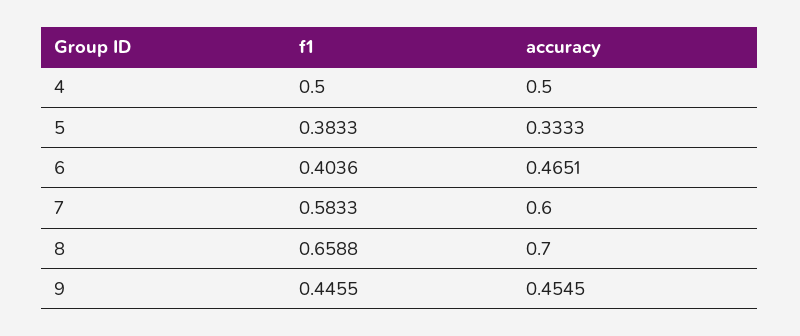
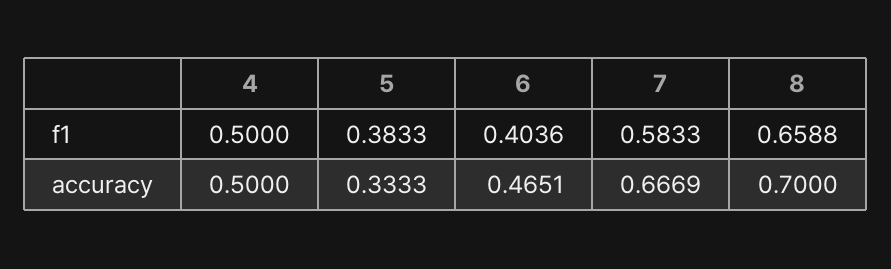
  {
    "f1": {
      "4": 0.5,
      "5": 0.3833,
      "6": 0.4036,
      "7": 0.5833,
-     "8": 0.6588,
+     "8": 0.6588
-     "9": 0.4455
    },
    "accuracy": {
      "4": 0.5,
      "5": 0.3333,
      "6": 0.4651,
-     "7": 0.6,
+     "7": 0.6669,
-     "8": 0.7,
+     "8": 0.7
-     "9": 0.4545
    }
  }

